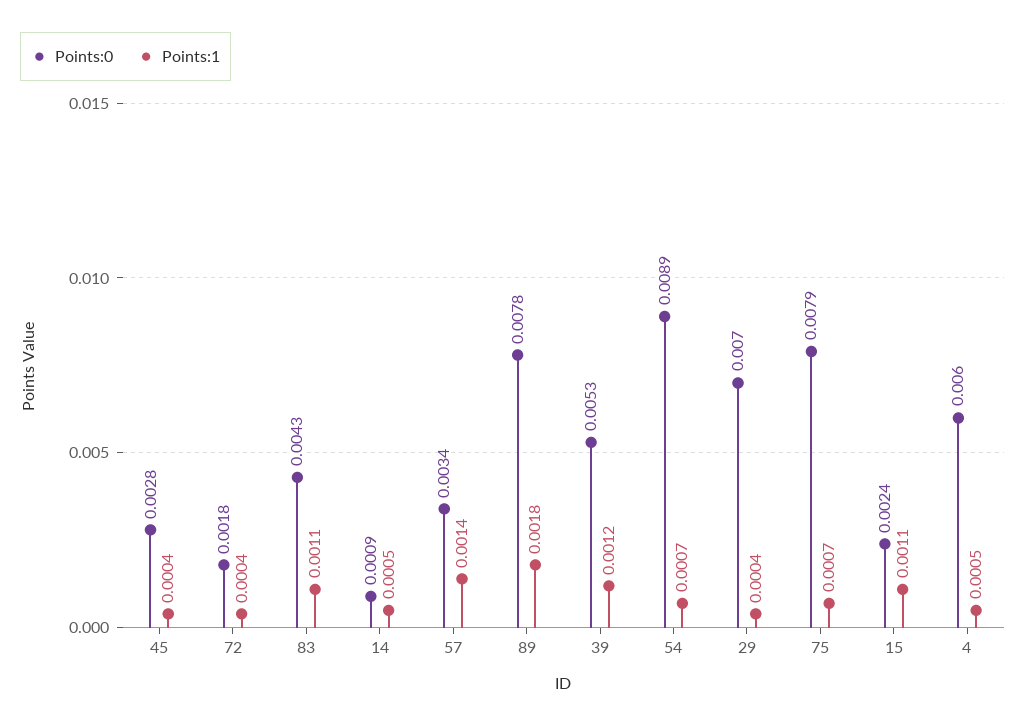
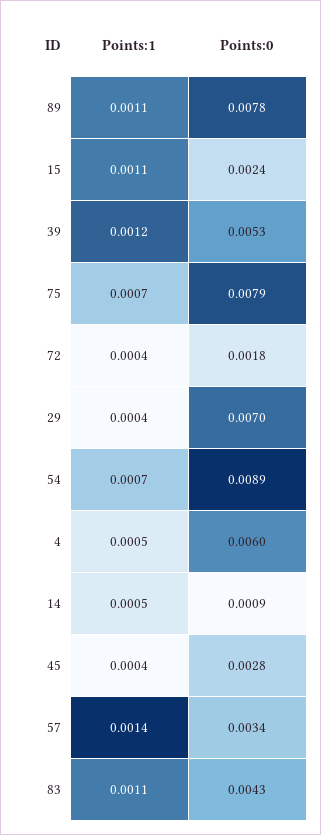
  {
    "Points:0": {
      "45": 0.0028,
      "72": 0.0018,
      "83": 0.0043,
      "14": 0.0009,
      "57": 0.0034,
      "89": 0.0078,
      "39": 0.0053,
      "54": 0.0089,
      "29": 0.007,
      "75": 0.0079,
      "15": 0.0024,
      "4": 0.006
    },
    "Points:1": {
      "45": 0.0004,
      "72": 0.0004,
      "83": 0.0011,
      "14": 0.0005,
      "57": 0.0014,
-     "89": 0.0018,
+     "89": 0.0011,
      "39": 0.0012,
      "54": 0.0007,
      "29": 0.0004,
      "75": 0.0007,
      "15": 0.0011,
      "4": 0.0005
    }
  }

